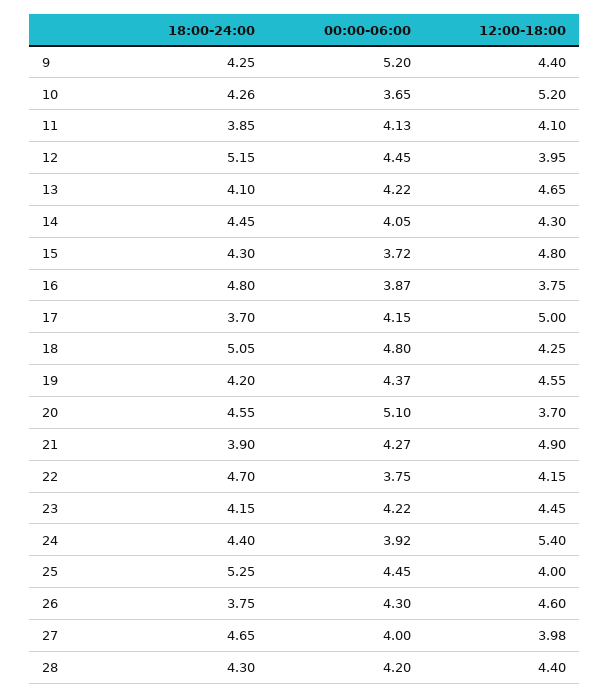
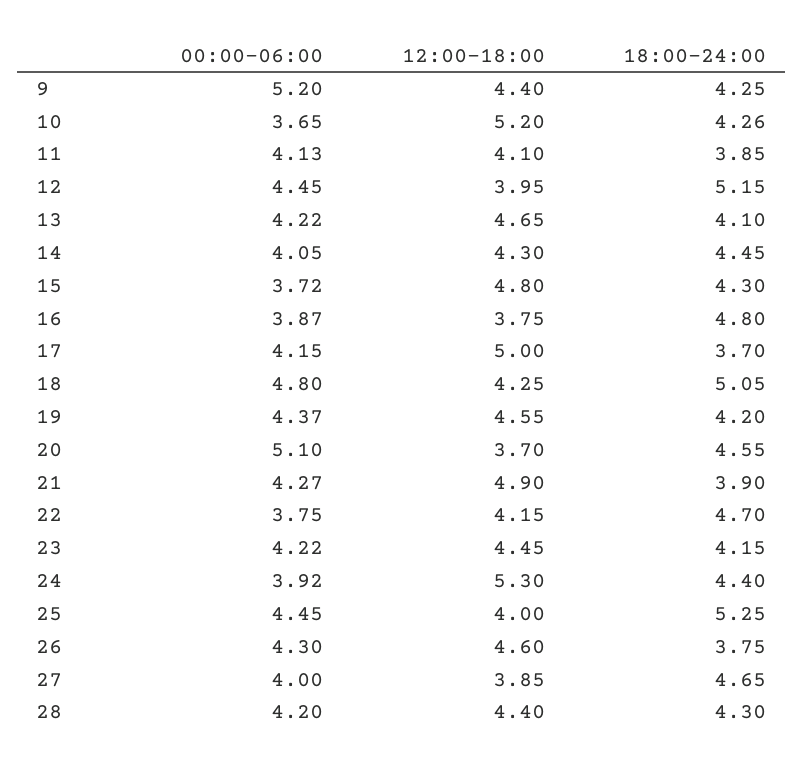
  {
    "18:00-24:00": {
      "9": 4.25,
      "10": 4.26,
      "11": 3.85,
      "12": 5.15,
      "13": 4.1,
      "14": 4.45,
      "15": 4.3,
      "16": 4.8,
      "17": 3.7,
      "18": 5.05,
      "19": 4.2,
      "20": 4.55,
      "21": 3.9,
      "22": 4.7,
      "23": 4.15,
      "24": 4.4,
      "25": 5.25,
      "26": 3.75,
      "27": 4.65,
      "28": 4.3
    },
    "00:00-06:00": {
      "9": 5.2,
      "10": 3.65,
      "11": 4.13,
      "12": 4.45,
      "13": 4.22,
      "14": 4.05,
      "15": 3.72,
      "16": 3.87,
      "17": 4.15,
      "18": 4.8,
      "19": 4.37,
      "20": 5.1,
      "21": 4.27,
      "22": 3.75,
      "23": 4.22,
      "24": 3.92,
      "25": 4.45,
      "26": 4.3,
      "27": 4,
      "28": 4.2
    },
    "12:00-18:00": {
      "9": 4.4,
      "10": 5.2,
      "11": 4.1,
      "12": 3.95,
      "13": 4.65,
      "14": 4.3,
      "15": 4.8,
      "16": 3.75,
      "17": 5,
      "18": 4.25,
      "19": 4.55,
      "20": 3.7,
      "21": 4.9,
      "22": 4.15,
      "23": 4.45,
-     "24": 5.4,
+     "24": 5.3,
      "25": 4,
      "26": 4.6,
-     "27": 3.98,
+     "27": 3.85,
      "28": 4.4
    }
  }

